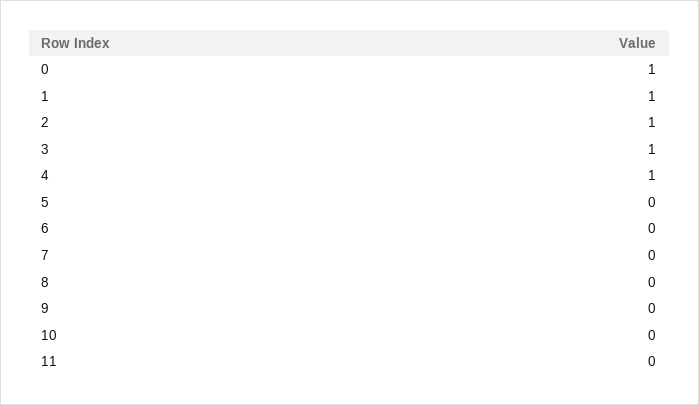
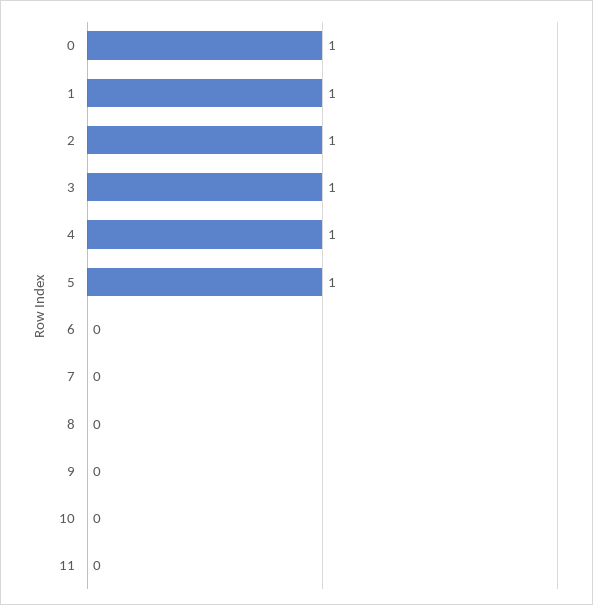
  {
    "0": 1,
    "1": 1,
    "2": 1,
    "3": 1,
    "4": 1,
-   "5": 0,
+   "5": 1,
    "6": 0,
    "7": 0,
    "8": 0,
    "9": 0,
    "10": 0,
    "11": 0
  }

